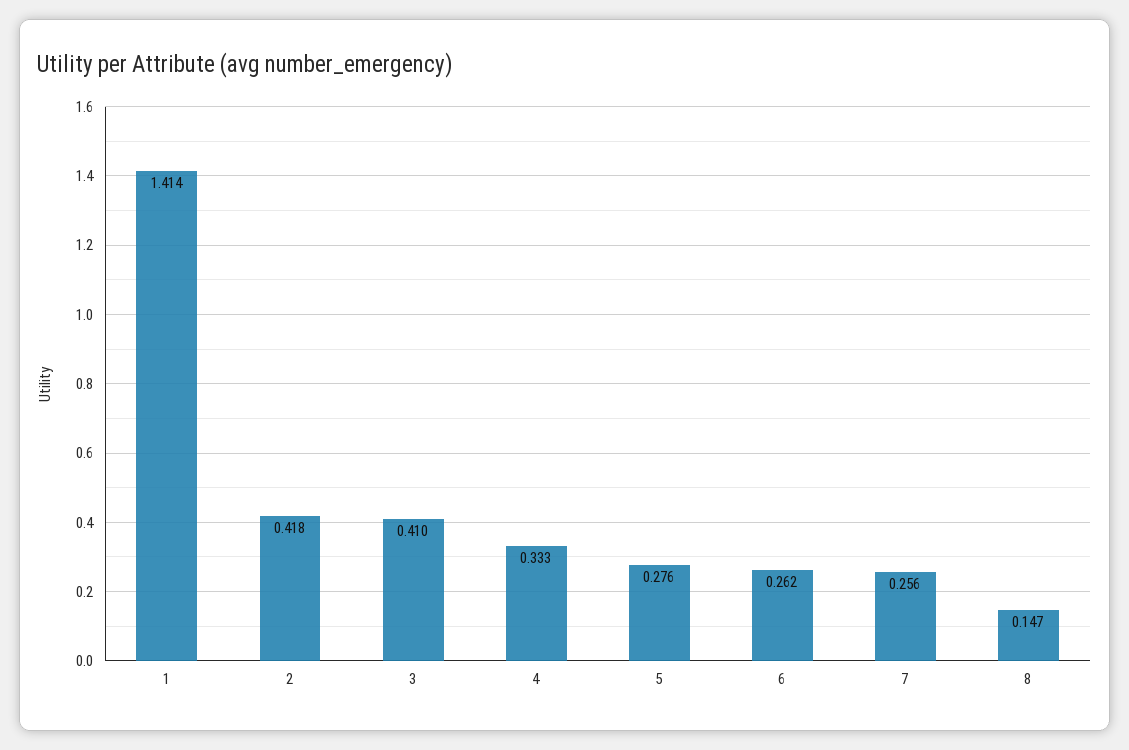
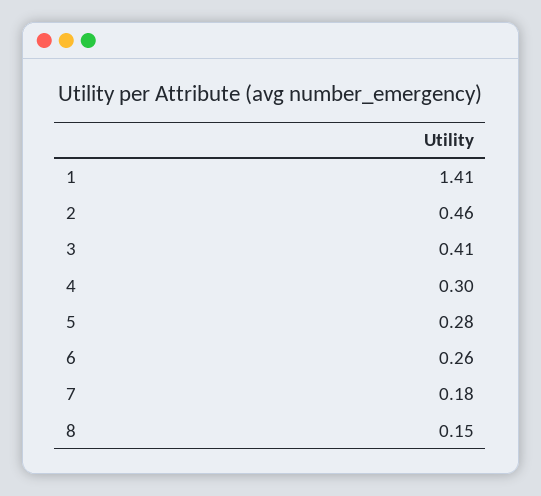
  {
    "1": 1.414,
-   "2": 0.418,
+   "2": 0.46,
    "3": 0.41,
-   "4": 0.333,
+   "4": 0.3,
    "5": 0.276,
    "6": 0.262,
-   "7": 0.256,
+   "7": 0.18,
    "8": 0.147
  }

